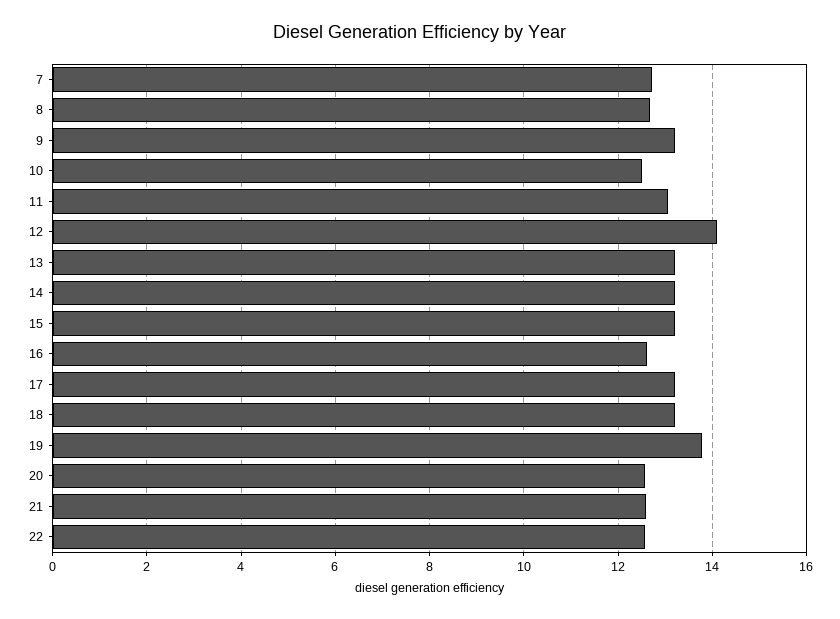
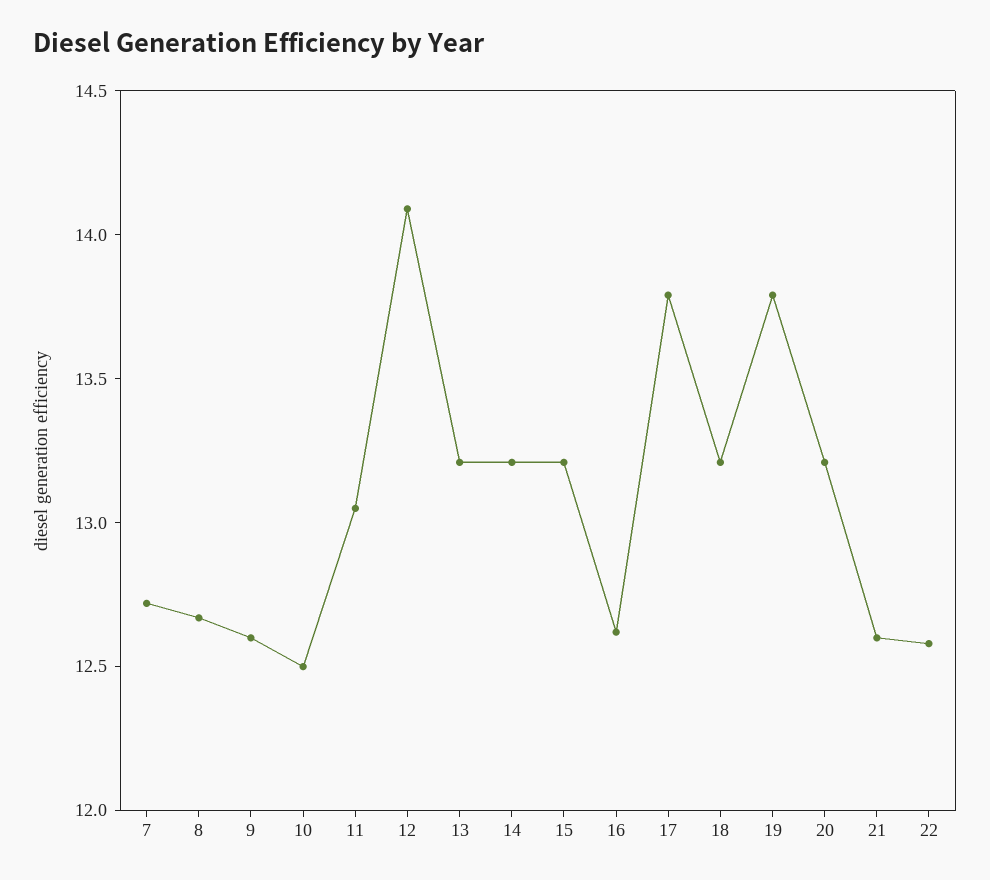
  {
    "7": 12.7,
    "8": 12.7,
-   "9": 13.2,
+   "9": 12.6,
    "10": 12.5,
    "11": 13.1,
    "12": 14.1,
    "13": 13.2,
    "14": 13.2,
    "15": 13.2,
    "16": 12.6,
-   "17": 13.2,
+   "17": 13.8,
    "18": 13.2,
    "19": 13.8,
-   "20": 12.6,
+   "20": 13.2,
    "21": 12.6,
    "22": 12.6
  }

